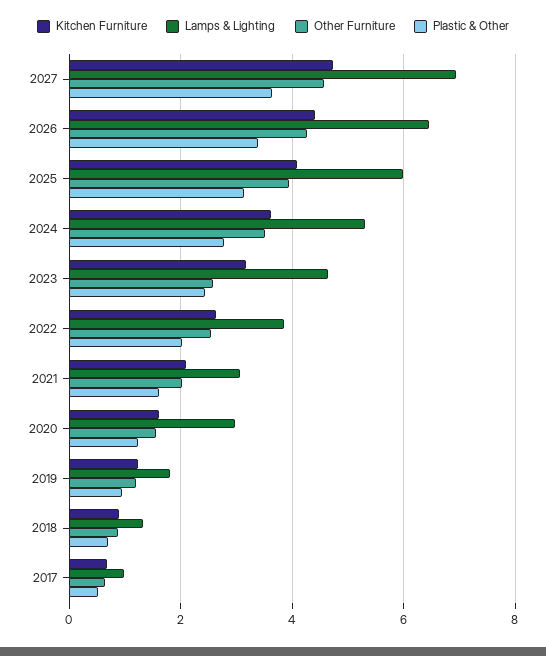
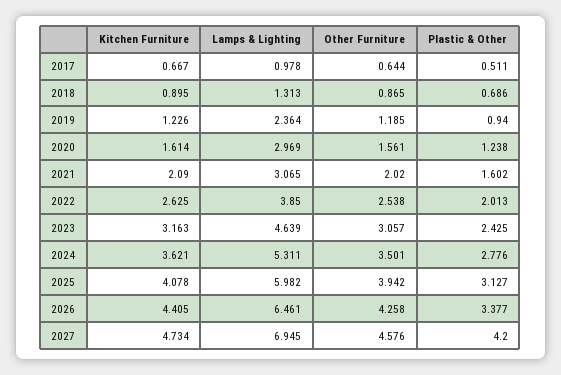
  {
    "Kitchen Furniture": {
      "2027": 4.734,
      "2026": 4.405,
      "2025": 4.078,
      "2024": 3.621,
      "2023": 3.163,
      "2022": 2.625,
      "2021": 2.09,
      "2020": 1.614,
      "2019": 1.226,
      "2018": 0.895,
      "2017": 0.667
    },
    "Lamps & Lighting": {
      "2027": 6.945,
      "2026": 6.461,
      "2025": 5.982,
      "2024": 5.311,
      "2023": 4.639,
      "2022": 3.85,
      "2021": 3.065,
      "2020": 2.969,
-     "2019": 1.8,
+     "2019": 2.364,
      "2018": 1.313,
      "2017": 0.978
    },
    "Other Furniture": {
      "2027": 4.576,
      "2026": 4.258,
      "2025": 3.942,
      "2024": 3.501,
-     "2023": 2.6,
+     "2023": 3.057,
      "2022": 2.538,
      "2021": 2.02,
      "2020": 1.561,
      "2019": 1.185,
      "2018": 0.865,
      "2017": 0.644
    },
    "Plastic & Other": {
-     "2027": 3.6,
+     "2027": 4.2,
      "2026": 3.377,
      "2025": 3.127,
      "2024": 2.776,
      "2023": 2.425,
      "2022": 2.013,
      "2021": 1.602,
      "2020": 1.238,
      "2019": 0.94,
      "2018": 0.686,
      "2017": 0.511
    }
  }

